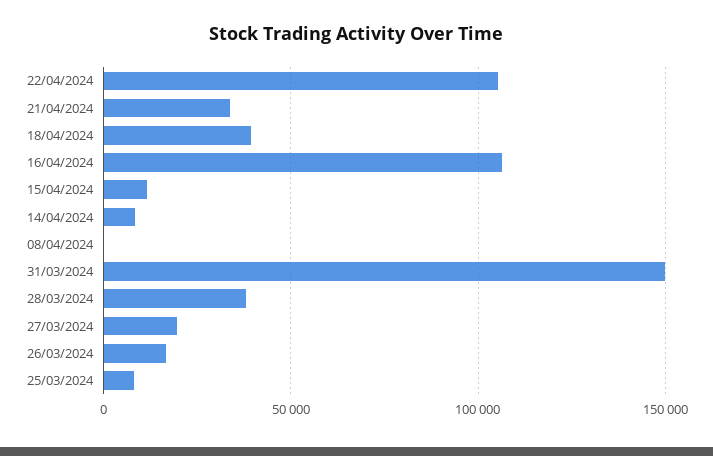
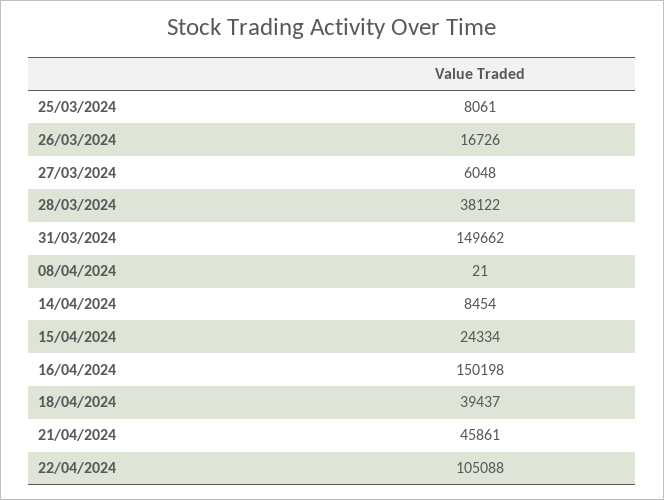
  {
    "22/04/2024": 105088,
-   "21/04/2024": 35000,
+   "21/04/2024": 45861,
    "18/04/2024": 39437,
-   "16/04/2024": 105000,
+   "16/04/2024": 150198,
-   "15/04/2024": 10000,
+   "15/04/2024": 24334,
    "14/04/2024": 8454,
    "08/04/2024": 21,
    "31/03/2024": 149662,
    "28/03/2024": 38122,
-   "27/03/2024": 20000,
+   "27/03/2024": 6048,
    "26/03/2024": 16726,
    "25/03/2024": 8061
  }

